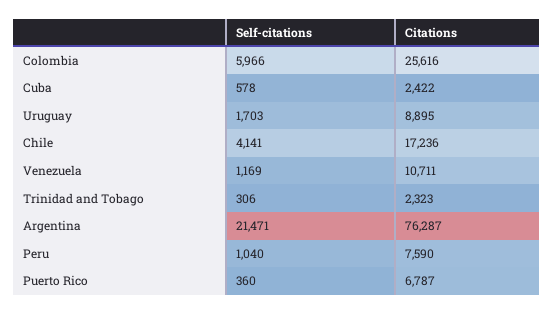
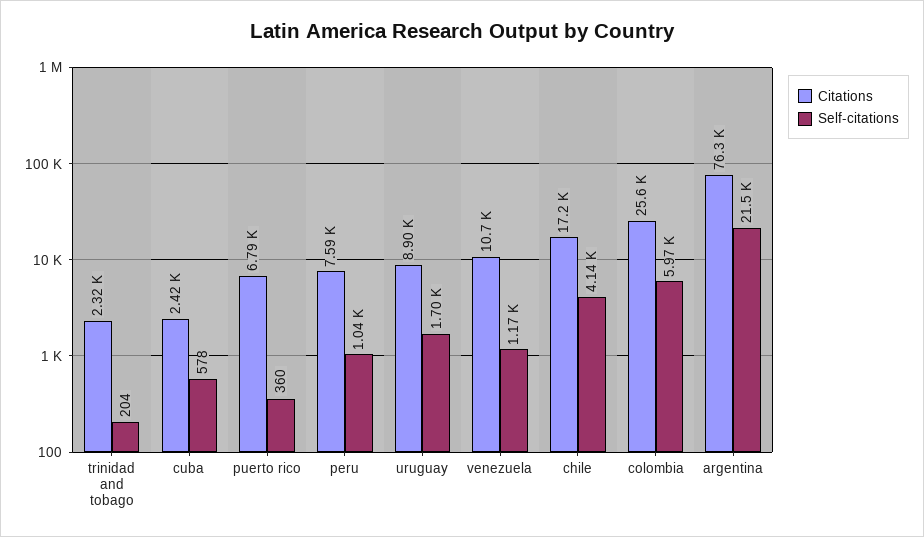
  {
    "Self-citations": {
      "Colombia": 5966,
      "Cuba": 578,
      "Uruguay": 1703,
      "Chile": 4141,
      "Venezuela": 1169,
-     "Trinidad and Tobago": 306,
+     "Trinidad and Tobago": 204,
      "Argentina": 21471,
      "Peru": 1040,
      "Puerto Rico": 360
    },
    "Citations": {
      "Colombia": 25616,
      "Cuba": 2422,
      "Uruguay": 8895,
      "Chile": 17236,
      "Venezuela": 10711,
      "Trinidad and Tobago": 2323,
      "Argentina": 76287,
      "Peru": 7590,
      "Puerto Rico": 6787
    }
  }

